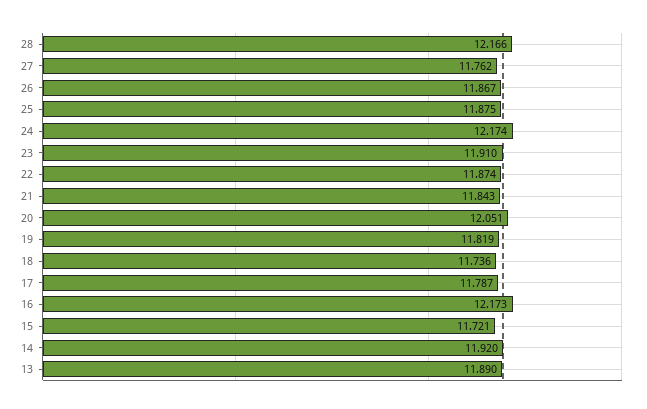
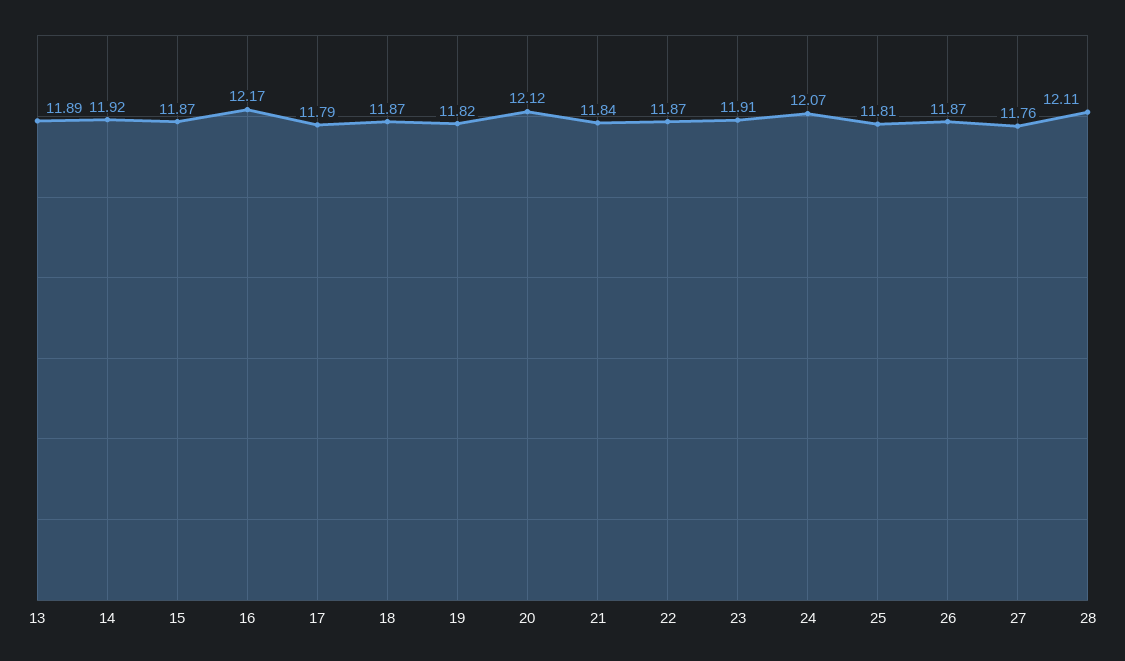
  {
-   "28": 12.166,
+   "28": 12.11,
    "27": 11.762,
    "26": 11.867,
-   "25": 11.875,
+   "25": 11.81,
-   "24": 12.174,
+   "24": 12.07,
    "23": 11.91,
    "22": 11.874,
    "21": 11.843,
-   "20": 12.051,
+   "20": 12.12,
    "19": 11.819,
-   "18": 11.736,
+   "18": 11.87,
    "17": 11.787,
    "16": 12.173,
-   "15": 11.721,
+   "15": 11.87,
    "14": 11.92,
    "13": 11.89
  }

